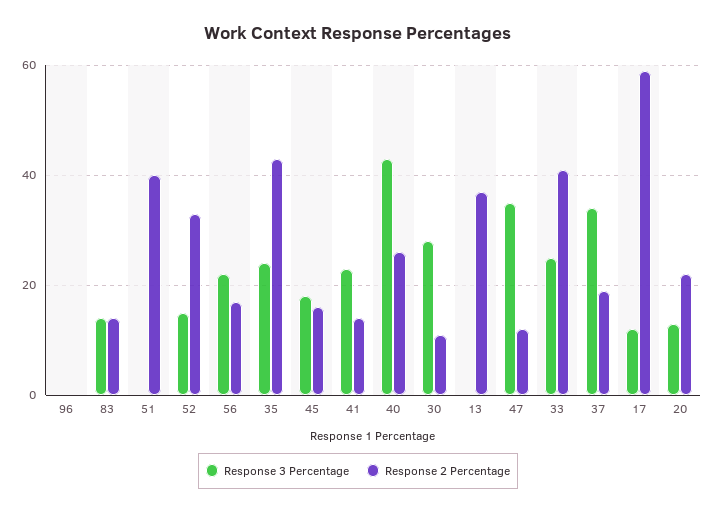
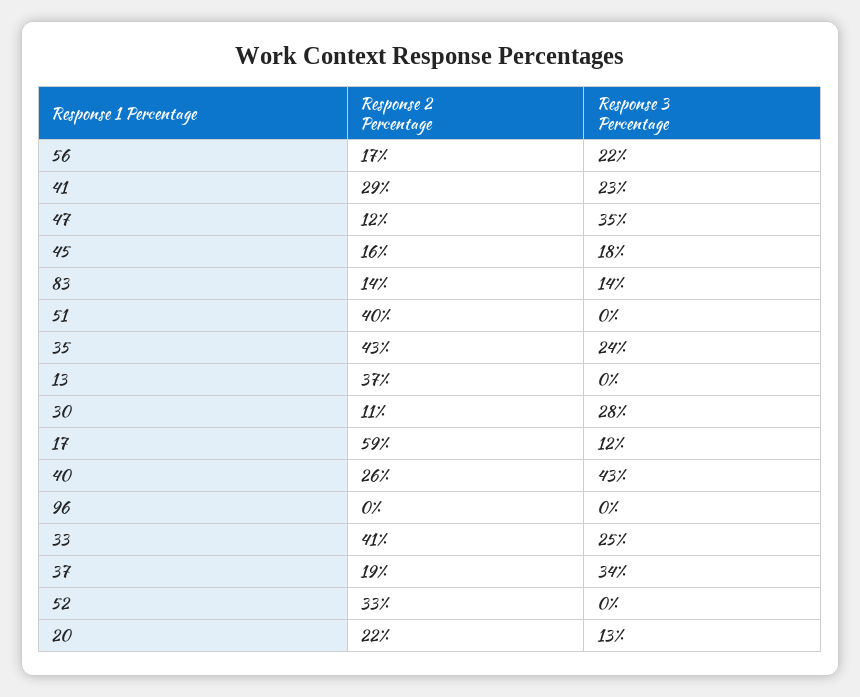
  {
    "Response 3 Percentage": {
      "96": 0,
      "83": 14,
      "51": 0,
-     "52": 15,
+     "52": 0,
      "56": 22,
      "35": 24,
      "45": 18,
      "41": 23,
      "40": 43,
      "30": 28,
      "13": 0,
      "47": 35,
      "33": 25,
      "37": 34,
      "17": 12,
      "20": 13
    },
    "Response 2 Percentage": {
      "96": 0,
      "83": 14,
      "51": 40,
      "52": 33,
      "56": 17,
      "35": 43,
      "45": 16,
-     "41": 15,
+     "41": 29,
      "40": 26,
      "30": 11,
      "13": 37,
      "47": 12,
      "33": 41,
      "37": 19,
      "17": 59,
      "20": 22
    }
  }

